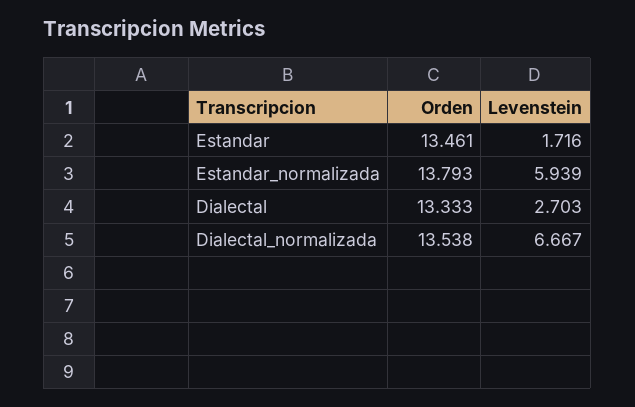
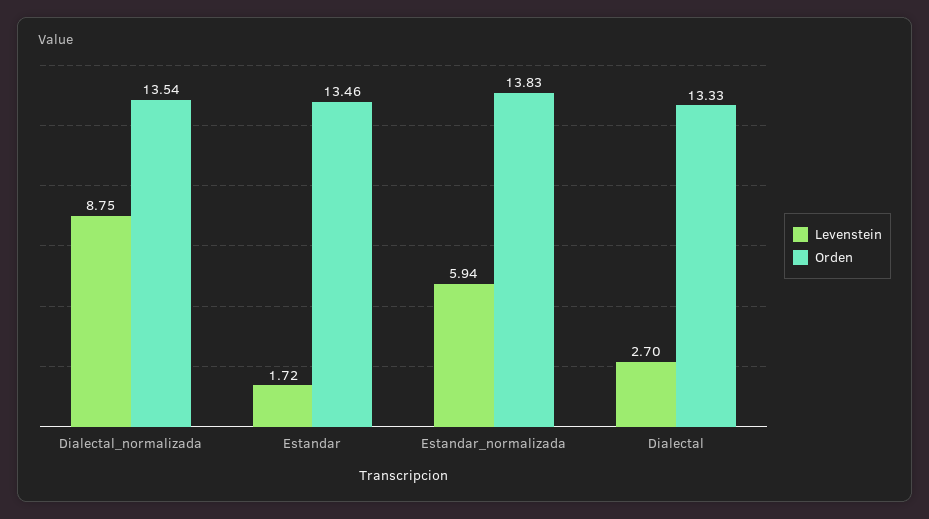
  {
    "Orden": {
      "Estandar": 13.461,
-     "Estandar_normalizada": 13.793,
+     "Estandar_normalizada": 13.83,
      "Dialectal": 13.333,
      "Dialectal_normalizada": 13.538
    },
    "Levenstein": {
      "Estandar": 1.716,
      "Estandar_normalizada": 5.939,
      "Dialectal": 2.703,
-     "Dialectal_normalizada": 6.667
+     "Dialectal_normalizada": 8.75
    }
  }

